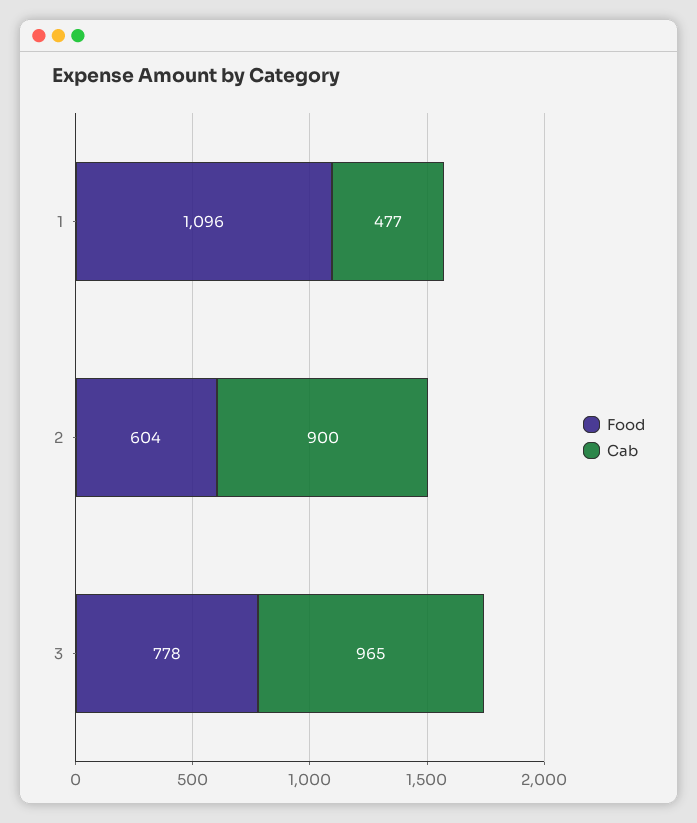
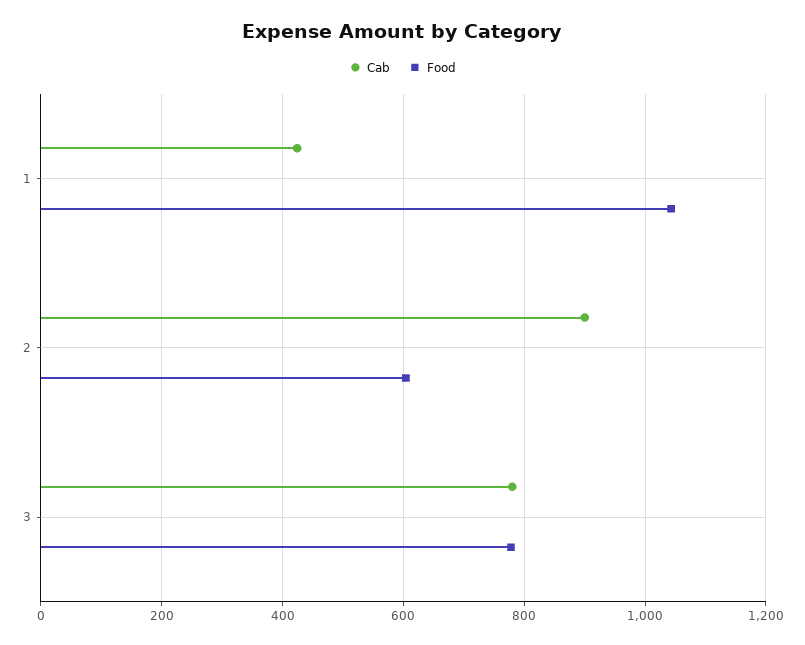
  {
    "Food": {
-     "1": 1096,
+     "1": 1040,
      "2": 604,
      "3": 778
    },
    "Cab": {
-     "1": 477,
+     "1": 420,
      "2": 900,
-     "3": 965
+     "3": 780
    }
  }

